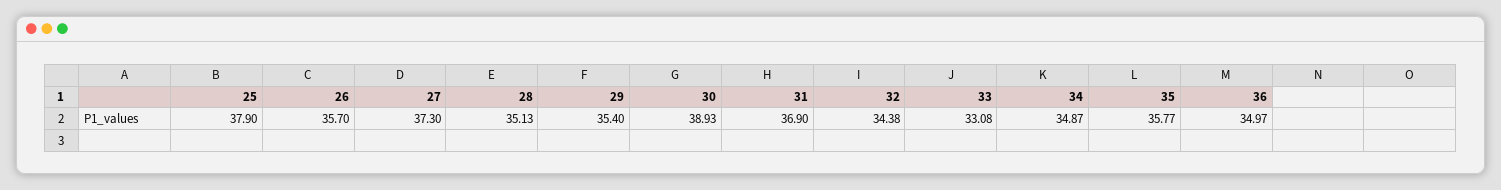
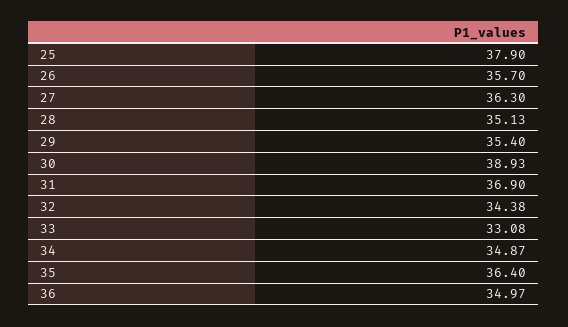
  {
    "25": 37.9,
    "26": 35.7,
-   "27": 37.3,
+   "27": 36.3,
    "28": 35.13,
    "29": 35.4,
    "30": 38.93,
    "31": 36.9,
    "32": 34.38,
    "33": 33.08,
    "34": 34.87,
-   "35": 35.77,
+   "35": 36.4,
    "36": 34.97
  }

